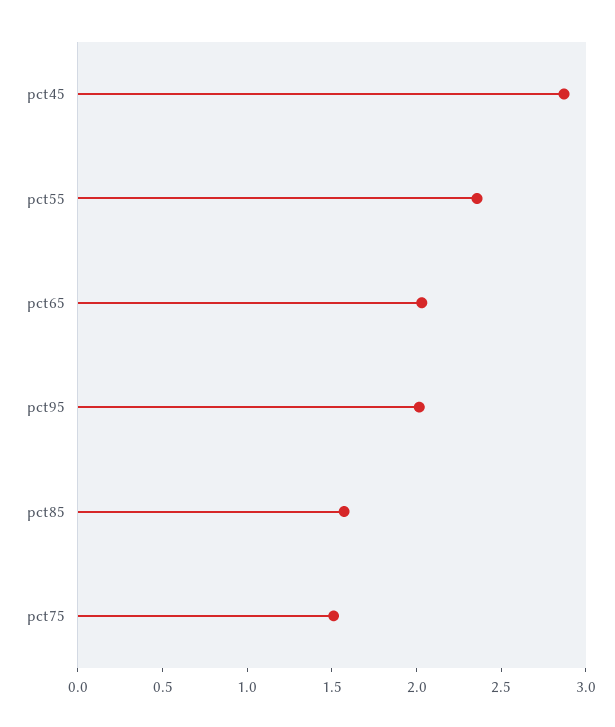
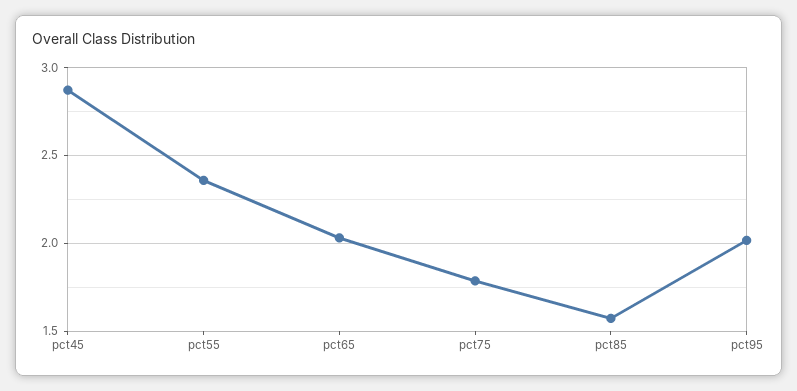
  {
    "pct45": 2.85,
    "pct55": 2.35,
    "pct65": 2.05,
    "pct95": 2,
    "pct85": 1.55,
-   "pct75": 1.5
+   "pct75": 1.8
  }

